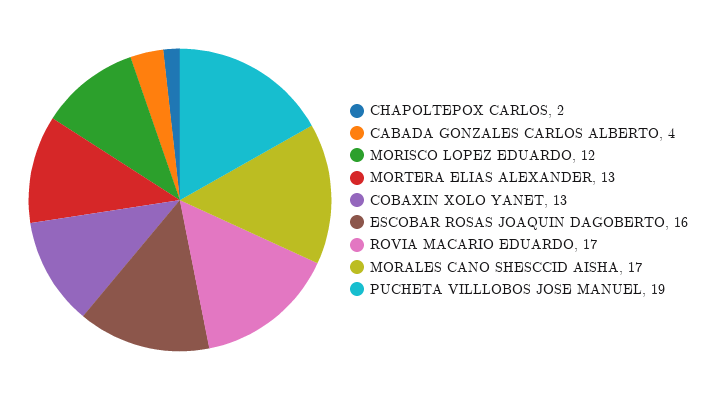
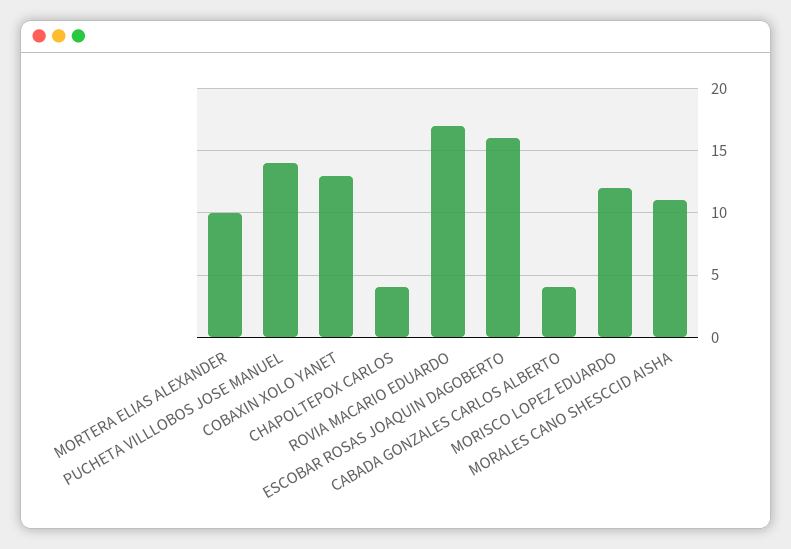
  {
-   "CHAPOLTEPOX CARLOS": 2,
+   "CHAPOLTEPOX CARLOS": 4,
    "CABADA GONZALES CARLOS ALBERTO": 4,
    "MORISCO LOPEZ EDUARDO": 12,
-   "MORTERA ELIAS ALEXANDER": 13,
+   "MORTERA ELIAS ALEXANDER": 10,
    "COBAXIN XOLO YANET": 13,
    "ESCOBAR ROSAS JOAQUIN DAGOBERTO": 16,
    "ROVIA MACARIO EDUARDO": 17,
-   "MORALES CANO SHESCCID AISHA": 17,
+   "MORALES CANO SHESCCID AISHA": 11,
-   "PUCHETA VILLLOBOS JOSE MANUEL": 19
+   "PUCHETA VILLLOBOS JOSE MANUEL": 14
  }

